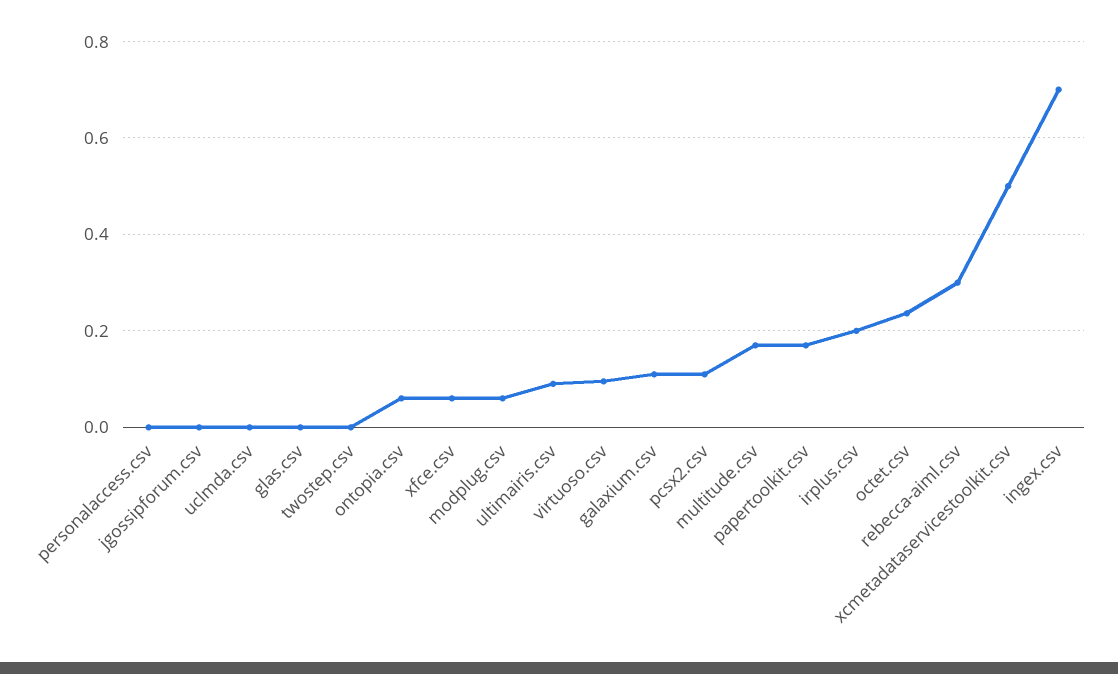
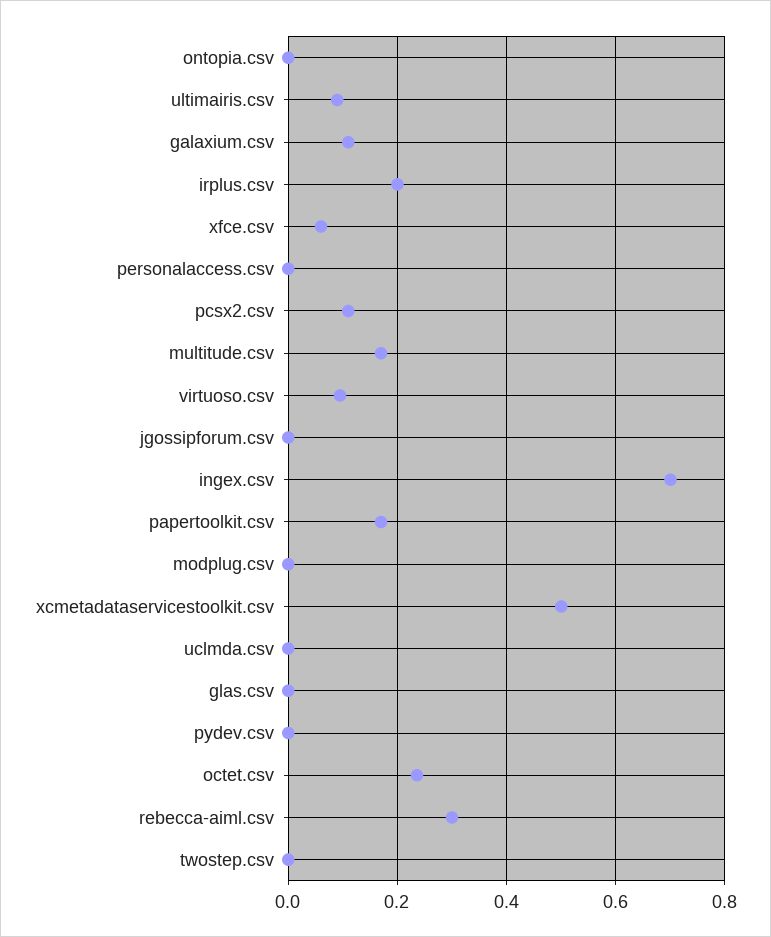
  {
    "personalaccess.csv": 0,
    "jgossipforum.csv": 0,
    "uclmda.csv": 0,
    "glas.csv": 0,
    "twostep.csv": 0,
-   "ontopia.csv": 0.06,
+   "ontopia.csv": 0,
    "xfce.csv": 0.06,
-   "modplug.csv": 0.06,
+   "modplug.csv": 0,
    "ultimairis.csv": 0.1,
    "virtuoso.csv": 0.1,
    "galaxium.csv": 0.12,
    "pcsx2.csv": 0.12,
    "multitude.csv": 0.18,
    "papertoolkit.csv": 0.18,
    "irplus.csv": 0.2,
    "octet.csv": 0.24,
    "rebecca-aiml.csv": 0.3,
    "xcmetadataservicestoolkit.csv": 0.5,
-   "ingex.csv": 0.7
+   "ingex.csv": 0.7,
+   "pydev.csv": 0
  }

